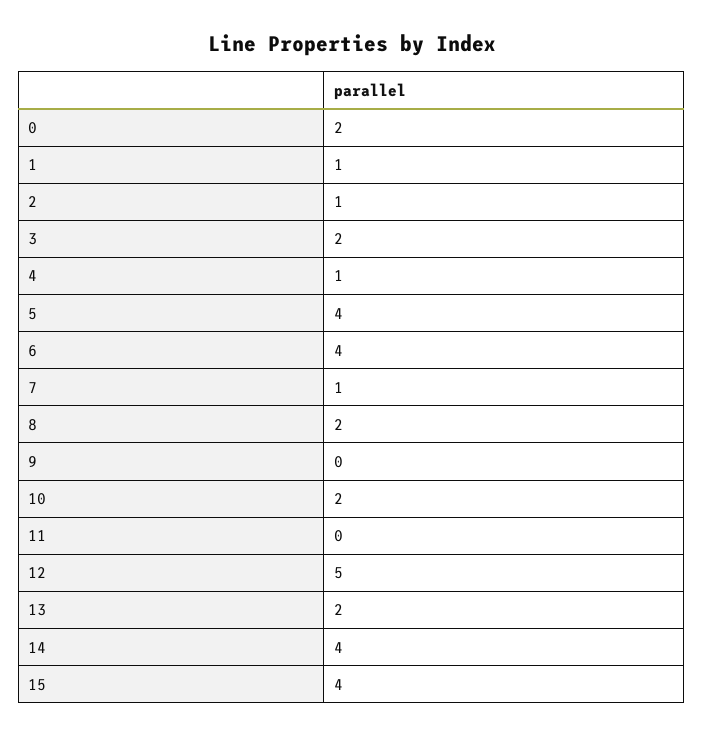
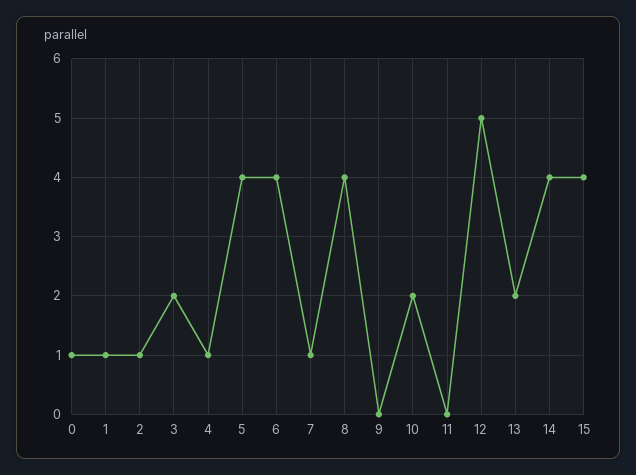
  {
-   "0": 2,
+   "0": 1,
    "1": 1,
    "2": 1,
    "3": 2,
    "4": 1,
    "5": 4,
    "6": 4,
    "7": 1,
-   "8": 2,
+   "8": 4,
    "9": 0,
    "10": 2,
    "11": 0,
    "12": 5,
    "13": 2,
    "14": 4,
    "15": 4
  }

